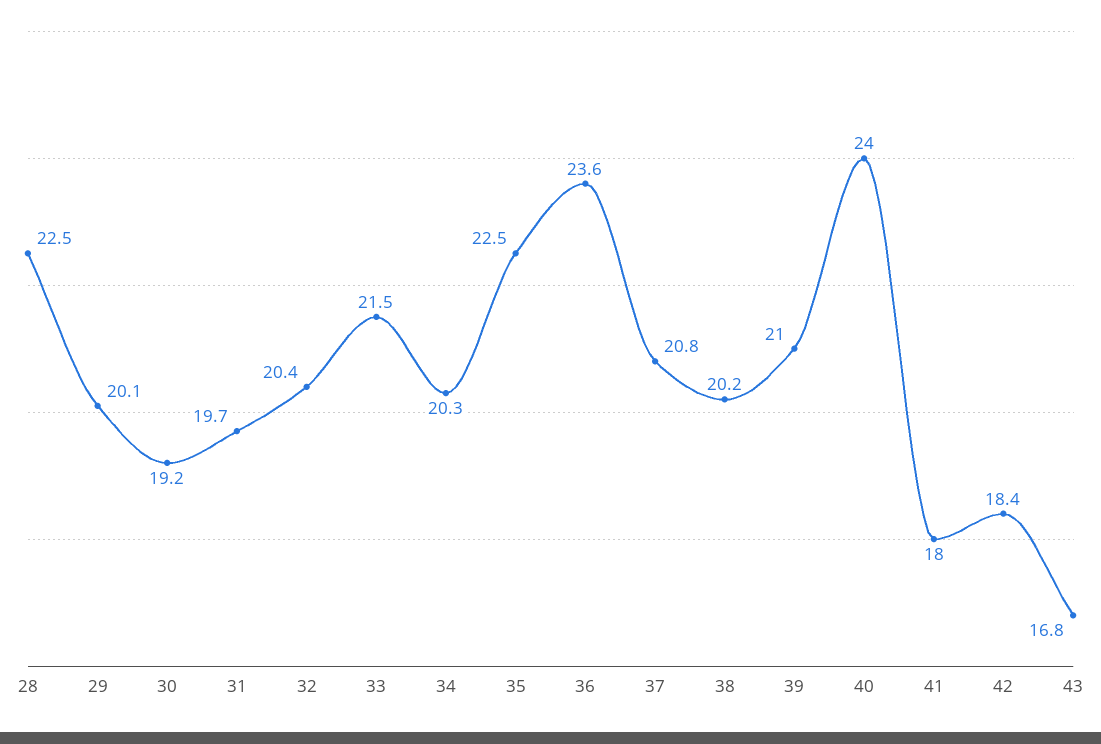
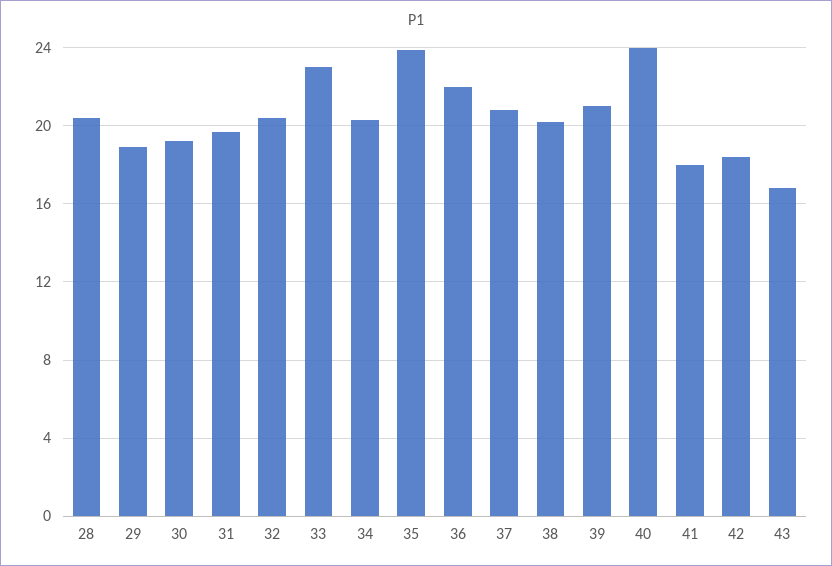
  {
-   "28": 22.5,
+   "28": 20.5,
-   "29": 20.1,
+   "29": 19,
    "30": 19.2,
    "31": 19.7,
    "32": 20.4,
-   "33": 21.5,
+   "33": 23,
    "34": 20.3,
-   "35": 22.5,
+   "35": 24,
-   "36": 23.6,
+   "36": 22,
    "37": 20.8,
    "38": 20.2,
    "39": 21,
    "40": 24,
    "41": 18,
    "42": 18.4,
    "43": 16.8
  }

